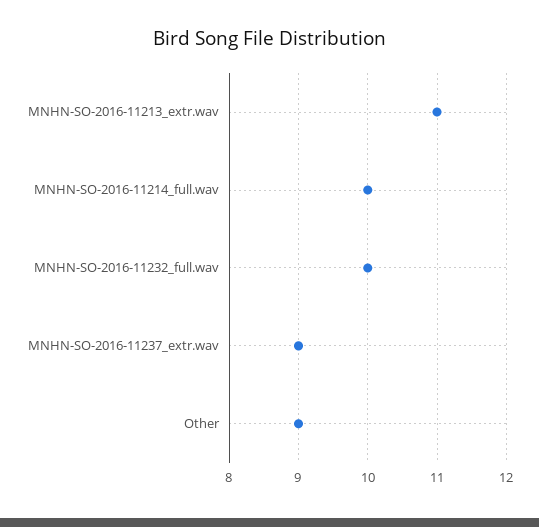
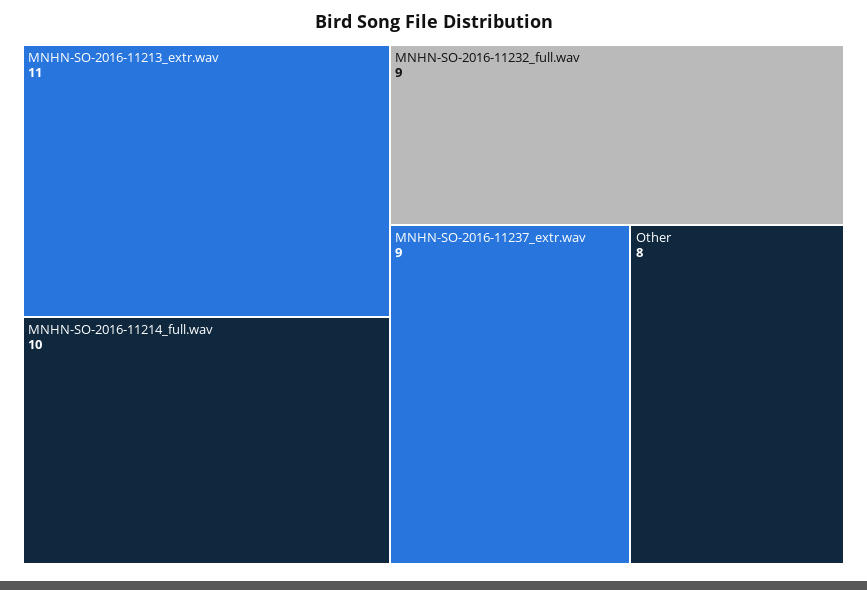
  {
    "MNHN-SO-2016-11213_extr.wav": 11,
    "MNHN-SO-2016-11214_full.wav": 10,
-   "MNHN-SO-2016-11232_full.wav": 10,
+   "MNHN-SO-2016-11232_full.wav": 9,
    "MNHN-SO-2016-11237_extr.wav": 9,
-   "Other": 9
+   "Other": 8
  }

